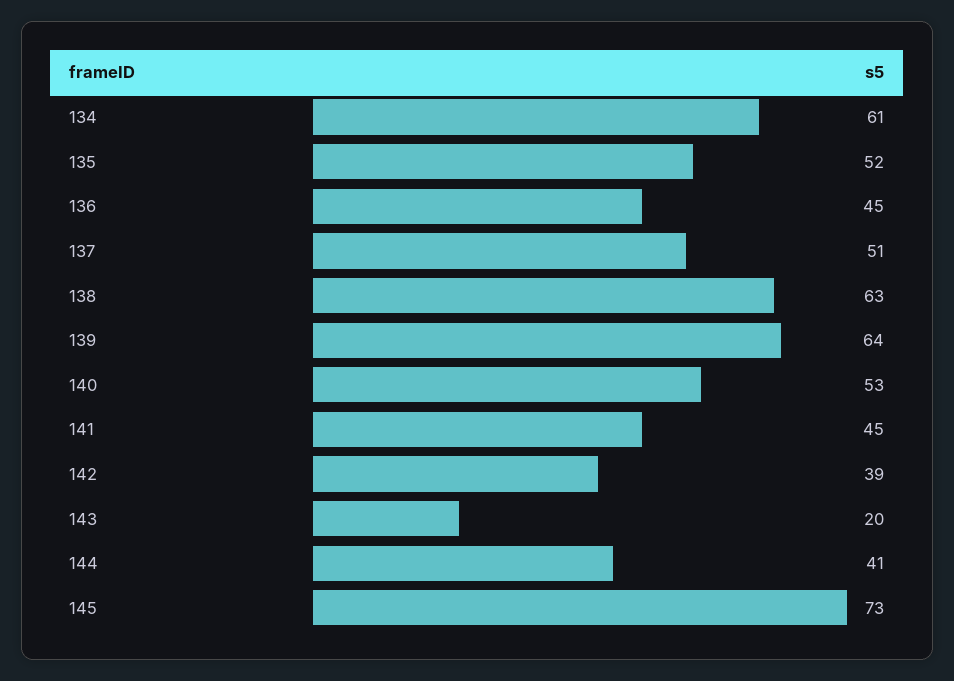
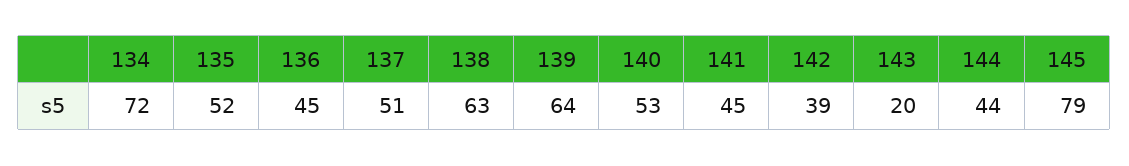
  {
-   "134": 61,
+   "134": 72,
    "135": 52,
    "136": 45,
    "137": 51,
    "138": 63,
    "139": 64,
    "140": 53,
    "141": 45,
    "142": 39,
    "143": 20,
-   "144": 41,
+   "144": 44,
-   "145": 73
+   "145": 79
  }

